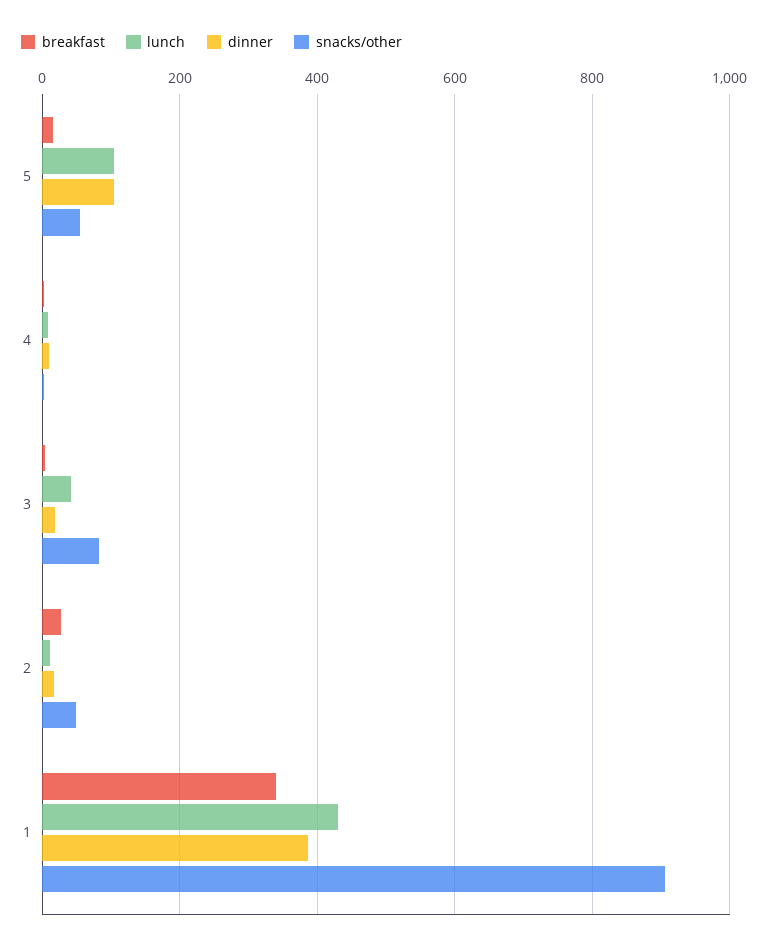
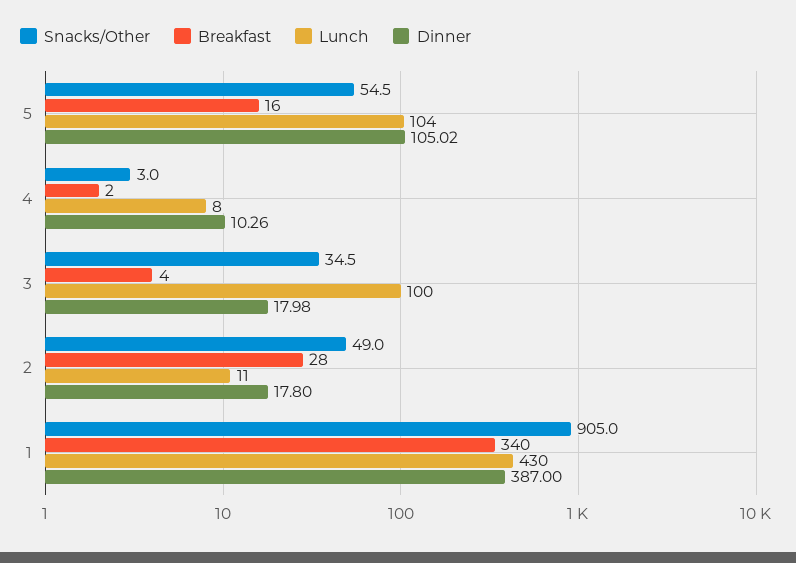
  {
    "breakfast": {
      "5": 16,
      "4": 2,
      "3": 4,
      "2": 28,
      "1": 340
    },
    "lunch": {
      "5": 104,
      "4": 8,
-     "3": 40,
+     "3": 100,
      "2": 11,
      "1": 430
    },
    "dinner": {
      "5": 105.02,
      "4": 10.26,
      "3": 17.98,
      "2": 17.8,
      "1": 387
    },
    "snacks/other": {
      "5": 54.5,
      "4": 3,
-     "3": 80,
+     "3": 34.5,
      "2": 49,
      "1": 905
    }
  }

